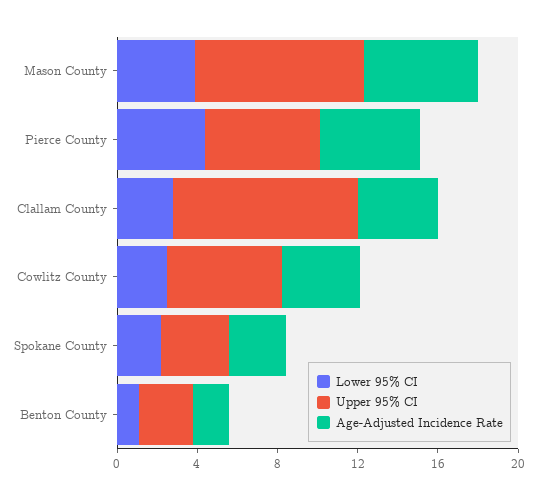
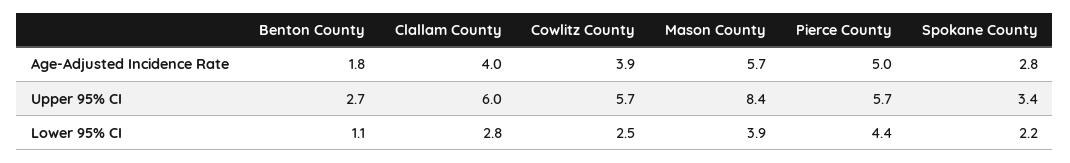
  {
    "Lower 95% CI": {
      "Mason County": 3.9,
      "Pierce County": 4.4,
      "Clallam County": 2.8,
      "Cowlitz County": 2.5,
      "Spokane County": 2.2,
      "Benton County": 1.1
    },
    "Upper 95% CI": {
      "Mason County": 8.4,
      "Pierce County": 5.7,
-     "Clallam County": 9,
+     "Clallam County": 6,
      "Cowlitz County": 5.7,
      "Spokane County": 3.4,
      "Benton County": 2.7
    },
    "Age-Adjusted Incidence Rate": {
      "Mason County": 5.7,
      "Pierce County": 5,
      "Clallam County": 4,
      "Cowlitz County": 3.9,
      "Spokane County": 2.8,
      "Benton County": 1.8
    }
  }

